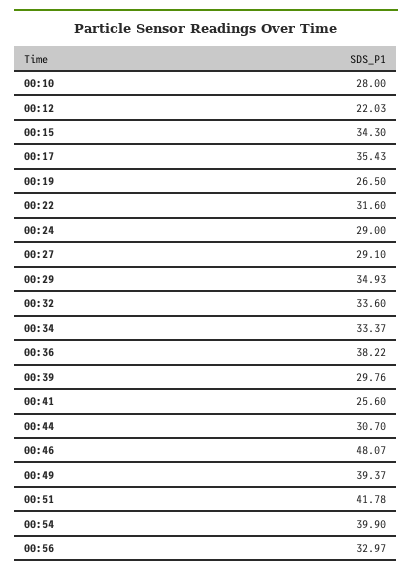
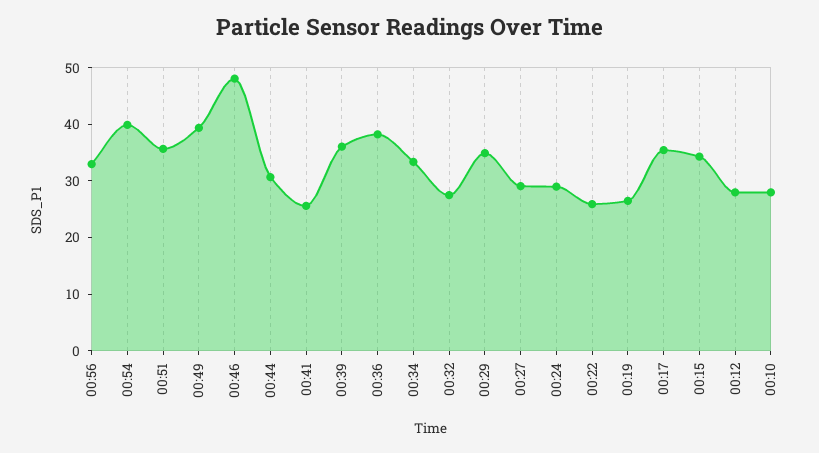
  {
    "00:10": 28,
-   "00:12": 22.03,
+   "00:12": 28,
    "00:15": 34.3,
    "00:17": 35.43,
    "00:19": 26.5,
-   "00:22": 31.6,
+   "00:22": 26,
    "00:24": 29,
    "00:27": 29.1,
    "00:29": 34.93,
-   "00:32": 33.6,
+   "00:32": 28,
    "00:34": 33.37,
    "00:36": 38.22,
-   "00:39": 29.76,
+   "00:39": 36,
    "00:41": 25.6,
    "00:44": 30.7,
    "00:46": 48.07,
    "00:49": 39.37,
-   "00:51": 41.78,
+   "00:51": 36,
    "00:54": 39.9,
    "00:56": 32.97
  }

